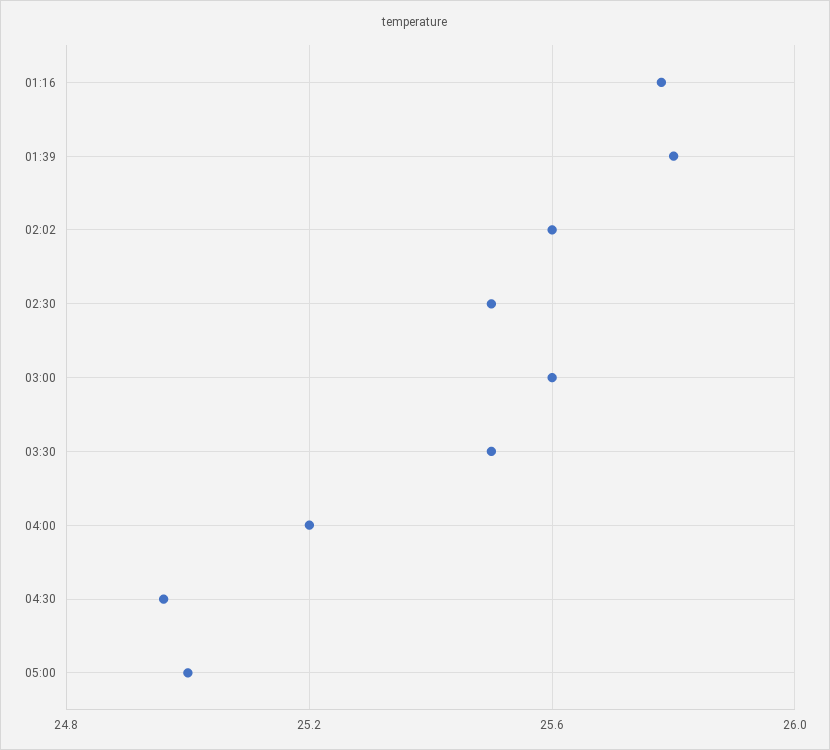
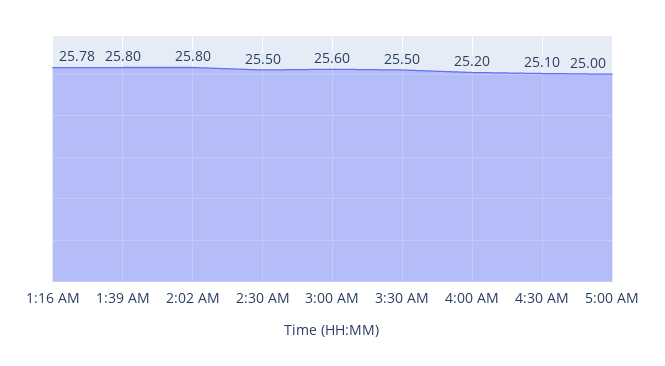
  {
    "01:16": 25.78,
    "01:39": 25.8,
-   "02:02": 25.6,
+   "02:02": 25.8,
    "02:30": 25.5,
    "03:00": 25.6,
    "03:30": 25.5,
    "04:00": 25.2,
-   "04:30": 24.95,
+   "04:30": 25.1,
    "05:00": 25
  }

